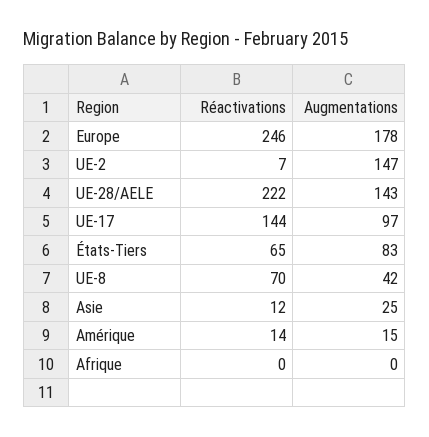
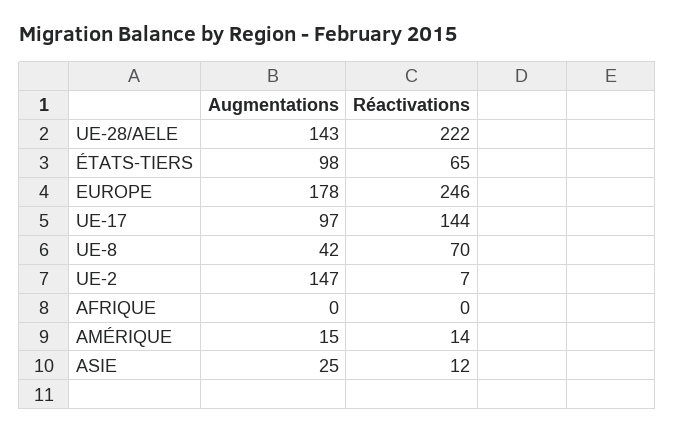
  {
    "Réactivations": {
      "Europe": 246,
      "UE-2": 7,
      "UE-28/AELE": 222,
      "UE-17": 144,
      "États-Tiers": 65,
      "UE-8": 70,
      "Asie": 12,
      "Amérique": 14,
      "Afrique": 0
    },
    "Augmentations": {
      "Europe": 178,
      "UE-2": 147,
      "UE-28/AELE": 143,
      "UE-17": 97,
-     "États-Tiers": 83,
+     "États-Tiers": 98,
      "UE-8": 42,
      "Asie": 25,
      "Amérique": 15,
      "Afrique": 0
    }
  }

